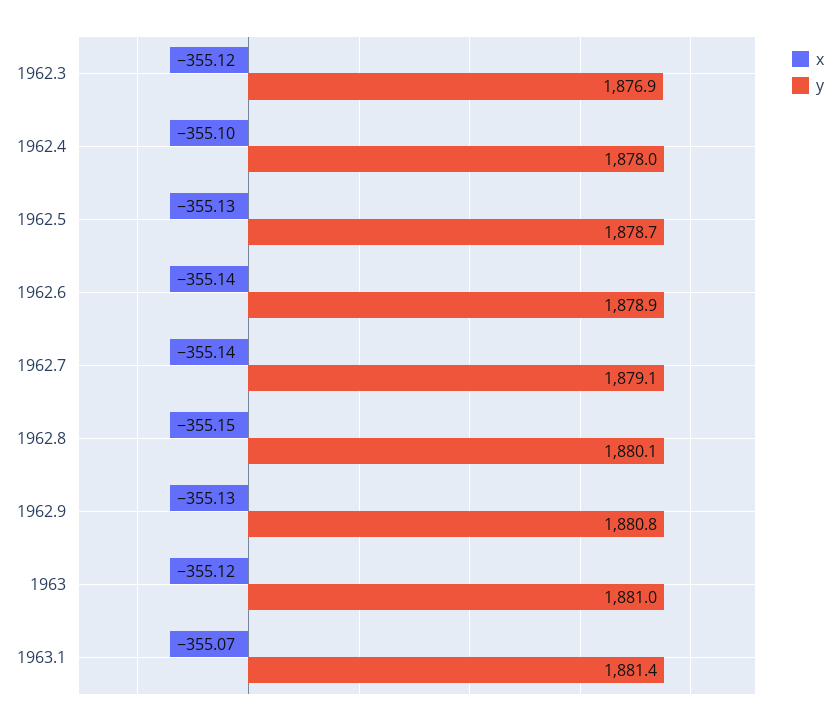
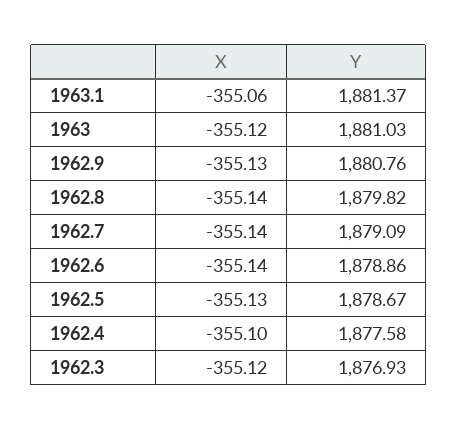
  {
    "x": {
      "1962.3": -355.12,
      "1962.4": -355.1,
      "1962.5": -355.13,
      "1962.6": -355.14,
      "1962.7": -355.14,
-     "1962.8": -355.15,
+     "1962.8": -355.14,
      "1962.9": -355.13,
      "1963": -355.12,
-     "1963.1": -355.07
+     "1963.1": -355.06
    },
    "y": {
      "1962.3": 1876.93,
-     "1962.4": 1878,
+     "1962.4": 1877.58,
      "1962.5": 1878.67,
      "1962.6": 1878.86,
      "1962.7": 1879.09,
-     "1962.8": 1880.1,
+     "1962.8": 1879.82,
      "1962.9": 1880.76,
      "1963": 1881.03,
      "1963.1": 1881.37
    }
  }

